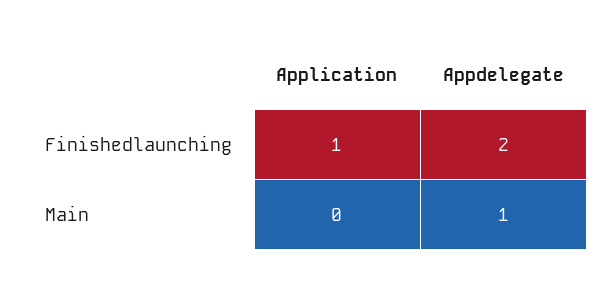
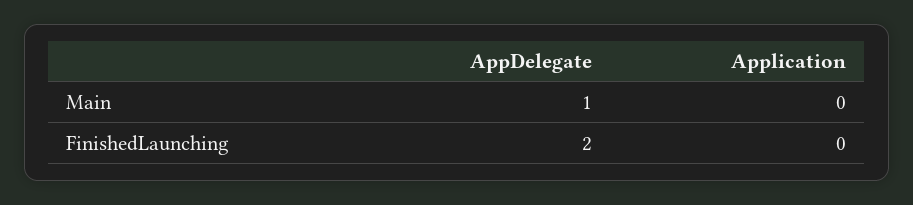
  {
    "Application": {
-     "Finishedlaunching": 1,
+     "Finishedlaunching": 0,
      "Main": 0
    },
    "Appdelegate": {
      "Finishedlaunching": 2,
      "Main": 1
    }
  }

